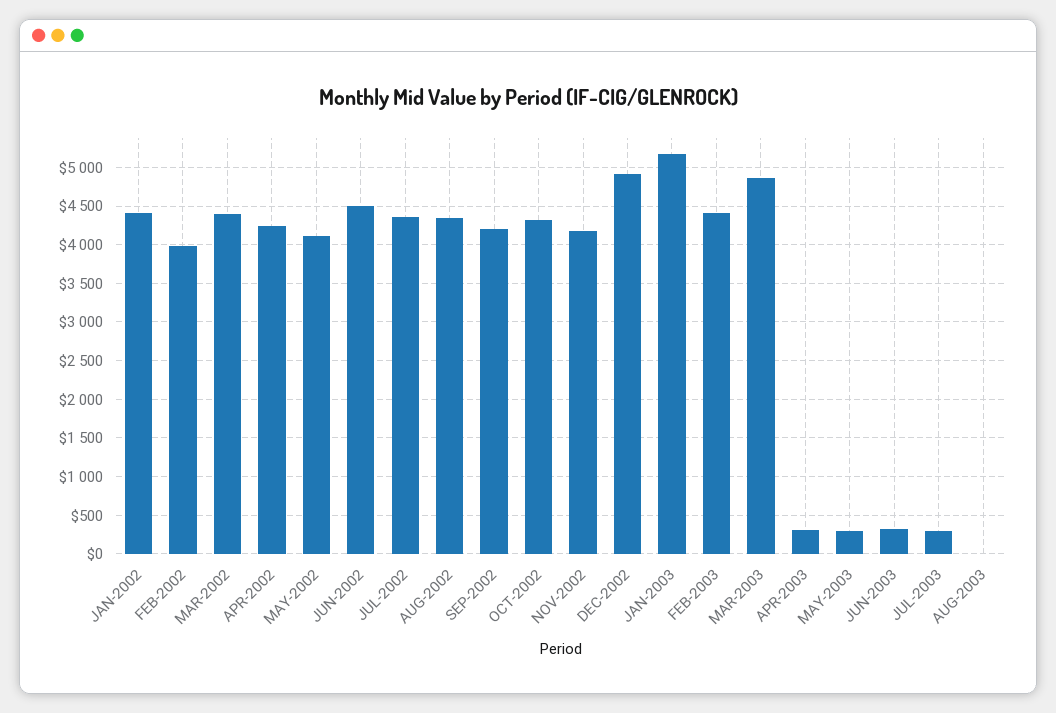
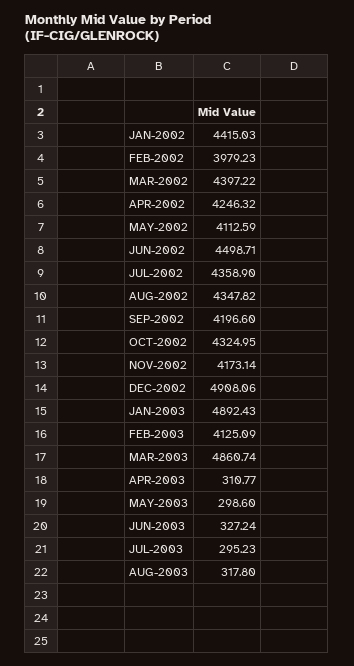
  {
    "JAN-2002": 4415.03,
    "FEB-2002": 3979.23,
    "MAR-2002": 4397.22,
    "APR-2002": 4246.32,
    "MAY-2002": 4112.59,
    "JUN-2002": 4498.71,
    "JUL-2002": 4358.9,
    "AUG-2002": 4347.82,
    "SEP-2002": 4196.6,
    "OCT-2002": 4324.95,
    "NOV-2002": 4173.14,
    "DEC-2002": 4908.06,
-   "JAN-2003": 5200,
+   "JAN-2003": 4892.43,
-   "FEB-2003": 4400,
+   "FEB-2003": 4125.09,
    "MAR-2003": 4860.74,
    "APR-2003": 310.77,
    "MAY-2003": 298.6,
    "JUN-2003": 327.24,
    "JUL-2003": 295.23,
-   "AUG-2003": 0
+   "AUG-2003": 317.8
  }

